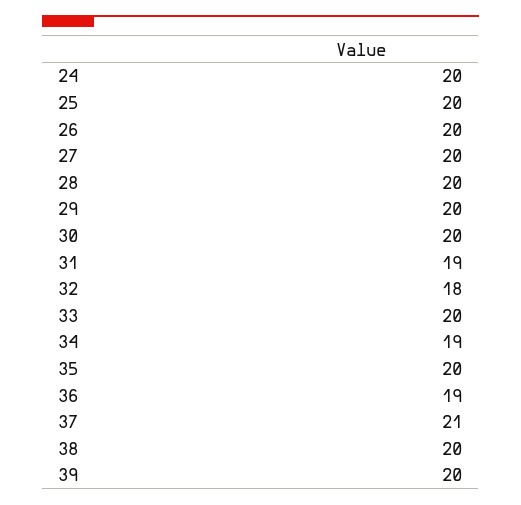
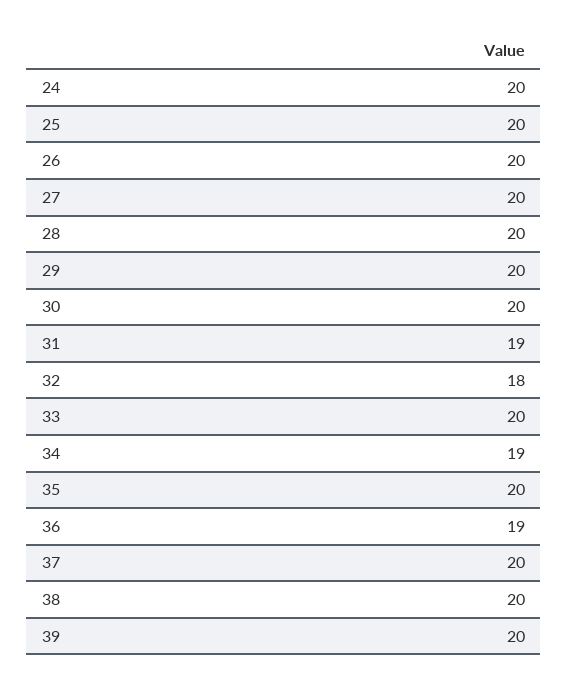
  {
    "24": 20,
    "25": 20,
    "26": 20,
    "27": 20,
    "28": 20,
    "29": 20,
    "30": 20,
    "31": 19,
    "32": 18,
    "33": 20,
    "34": 19,
    "35": 20,
    "36": 19,
-   "37": 21,
+   "37": 20,
    "38": 20,
    "39": 20
  }

